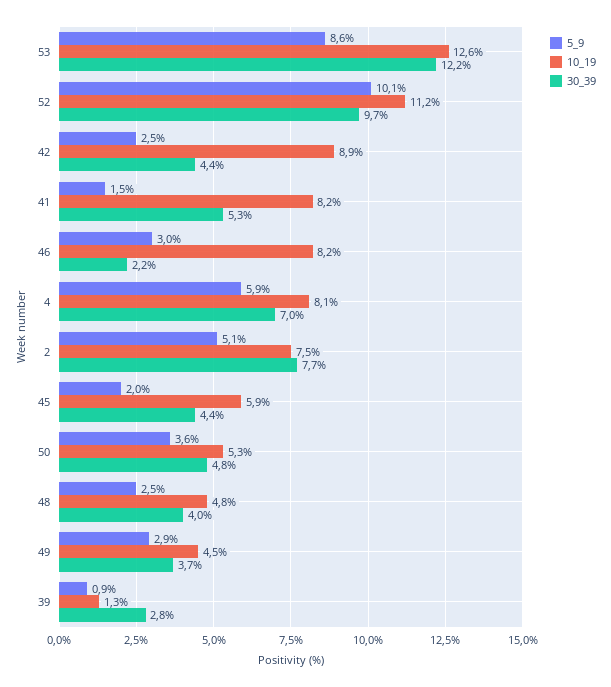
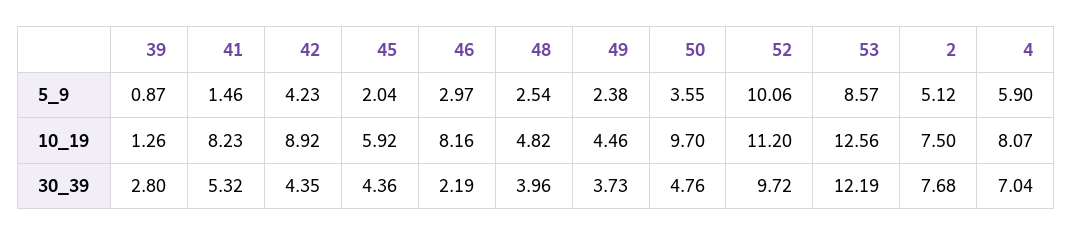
  {
    "5_9": {
      "53": 8.57,
      "52": 10.06,
-     "42": 2.5,
+     "42": 4.23,
      "41": 1.46,
      "46": 2.97,
      "4": 5.9,
      "2": 5.12,
      "45": 2.04,
      "50": 3.55,
      "48": 2.54,
-     "49": 2.9,
+     "49": 2.38,
      "39": 0.87
    },
    "10_19": {
      "53": 12.56,
      "52": 11.2,
      "42": 8.92,
      "41": 8.23,
      "46": 8.16,
      "4": 8.07,
      "2": 7.5,
      "45": 5.92,
-     "50": 5.3,
+     "50": 9.7,
      "48": 4.82,
      "49": 4.46,
      "39": 1.26
    },
    "30_39": {
      "53": 12.19,
      "52": 9.72,
      "42": 4.35,
      "41": 5.32,
      "46": 2.19,
      "4": 7.04,
      "2": 7.68,
      "45": 4.36,
      "50": 4.76,
      "48": 3.96,
      "49": 3.73,
      "39": 2.8
    }
  }

